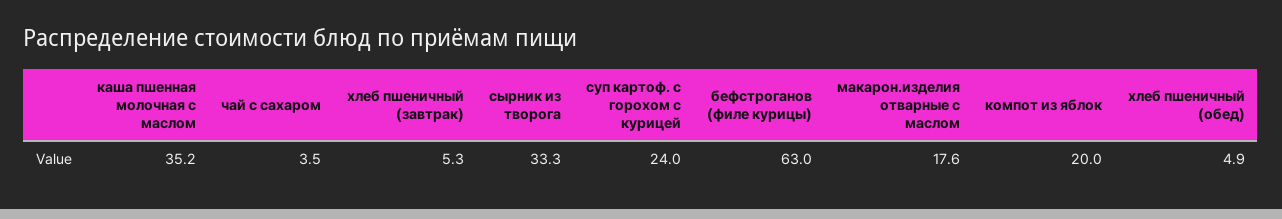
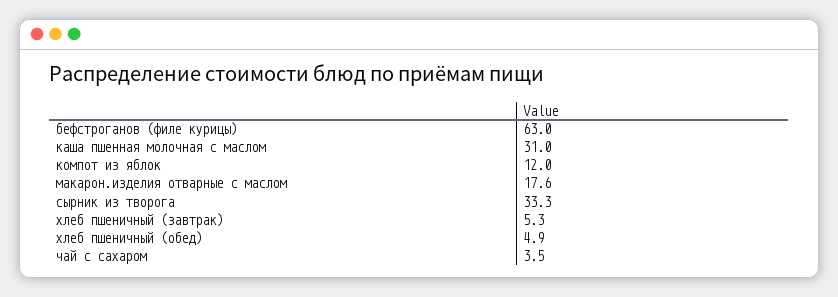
  {
-   "каша пшенная молочная с маслом": 35.2,
+   "каша пшенная молочная с маслом": 31,
    "чай с сахаром": 3.5,
    "хлеб пшеничный (завтрак)": 5.3,
    "сырник из творога": 33.3,
-   "суп картоф. с горохом с курицей": 24,
    "бефстроганов (филе курицы)": 63,
    "макарон.изделия отварные с маслом": 17.6,
-   "компот из яблок": 20,
+   "компот из яблок": 12,
    "хлеб пшеничный (обед)": 4.9
  }

